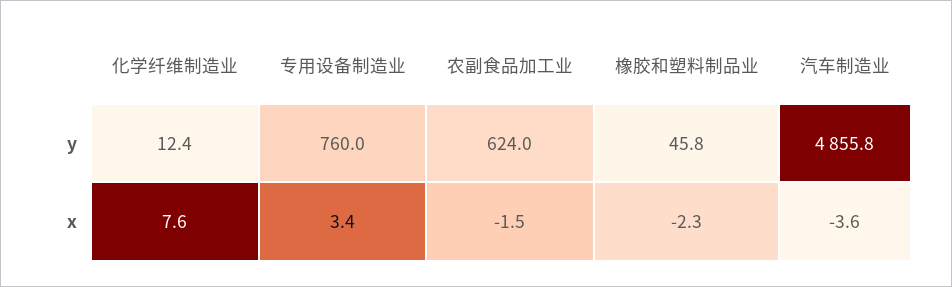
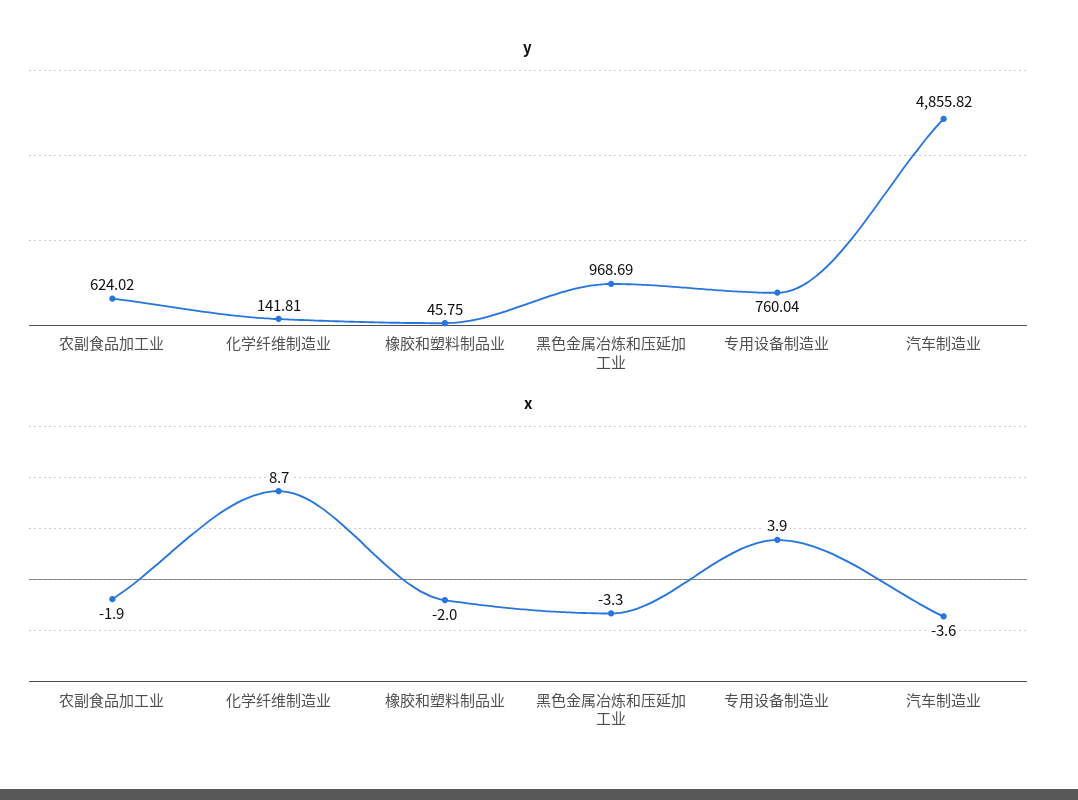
  {
    "y": {
-     "化学纤维制造业": 12.4,
+     "化学纤维制造业": 141.81,
      "专用设备制造业": 760.04,
      "农副食品加工业": 624.02,
      "橡胶和塑料制品业": 45.75,
-     "汽车制造业": 4855.82
+     "汽车制造业": 4855.82,
+     "黑色金属冶炼和压延加工业": 968.69
    },
    "x": {
-     "化学纤维制造业": 7.6,
+     "化学纤维制造业": 8.7,
-     "专用设备制造业": 3.4,
+     "专用设备制造业": 3.9,
-     "农副食品加工业": -1.5,
+     "农副食品加工业": -1.9,
-     "橡胶和塑料制品业": -2.3,
+     "橡胶和塑料制品业": -2,
-     "汽车制造业": -3.6
+     "汽车制造业": -3.6,
+     "黑色金属冶炼和压延加工业": -3.3
    }
  }

